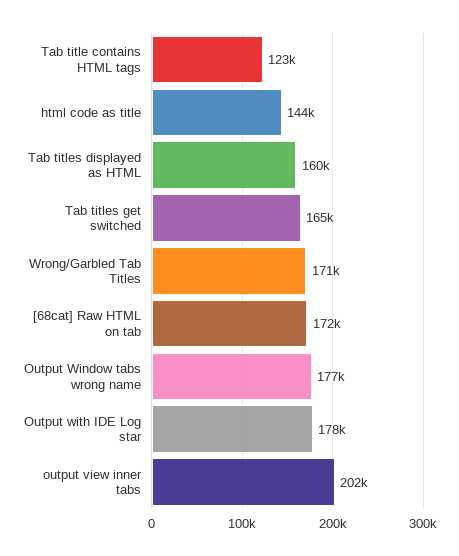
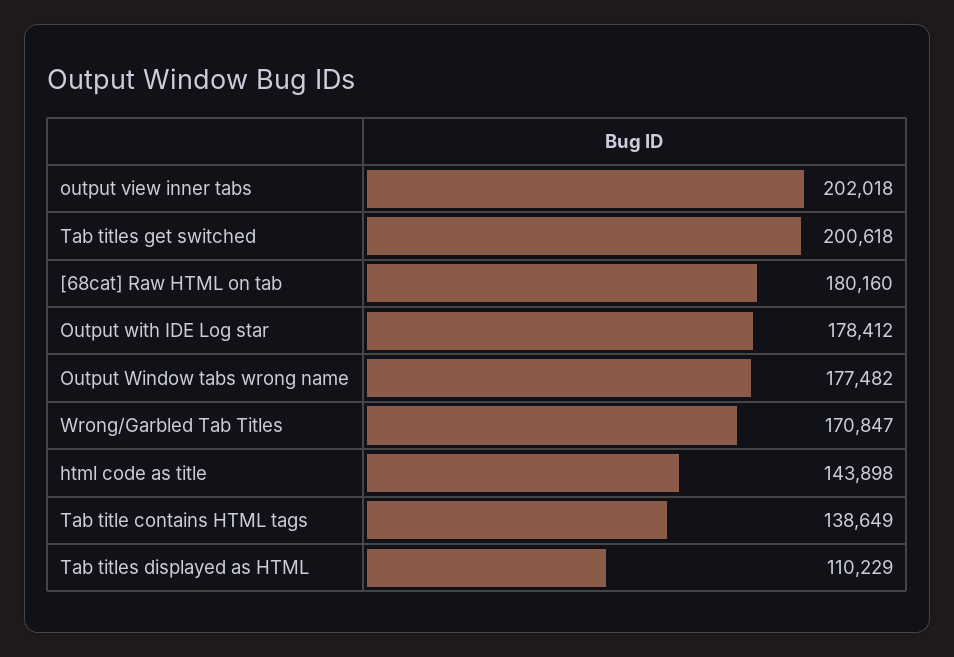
  {
-   "Tab title contains HTML tags": 123000,
+   "Tab title contains HTML tags": 138649,
    "html code as title": 143898,
-   "Tab titles displayed as HTML": 160000,
+   "Tab titles displayed as HTML": 110229,
-   "Tab titles get switched": 165000,
+   "Tab titles get switched": 200618,
    "Wrong/Garbled Tab Titles": 170847,
-   "[68cat] Raw HTML on tab": 172000,
+   "[68cat] Raw HTML on tab": 180160,
    "Output Window tabs wrong name": 177482,
    "Output with IDE Log star": 178412,
    "output view inner tabs": 202018
  }

